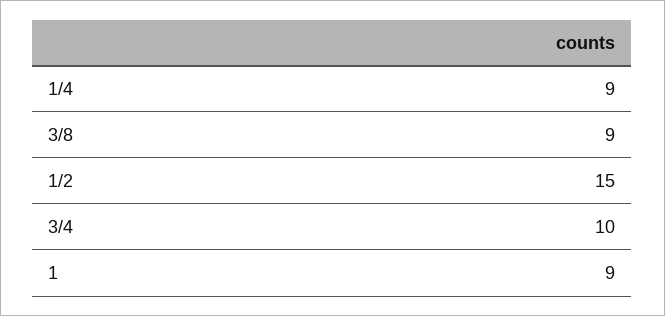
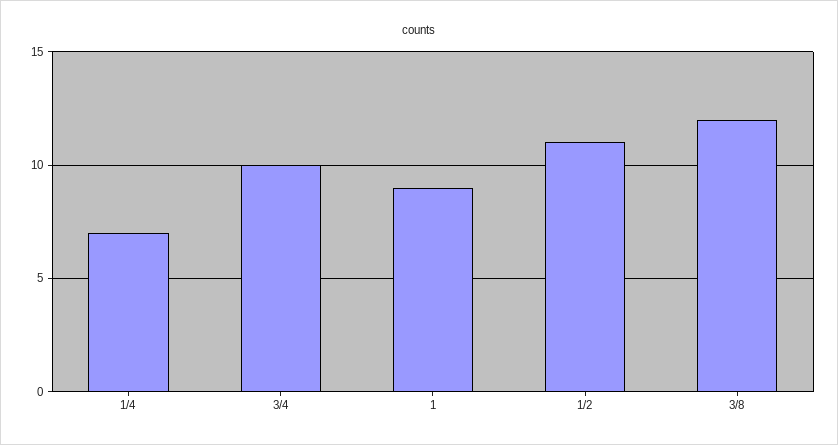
  {
-   "1/4": 9,
+   "1/4": 7,
-   "3/8": 9,
+   "3/8": 12,
-   "1/2": 15,
+   "1/2": 11,
    "3/4": 10,
    "1": 9
  }

